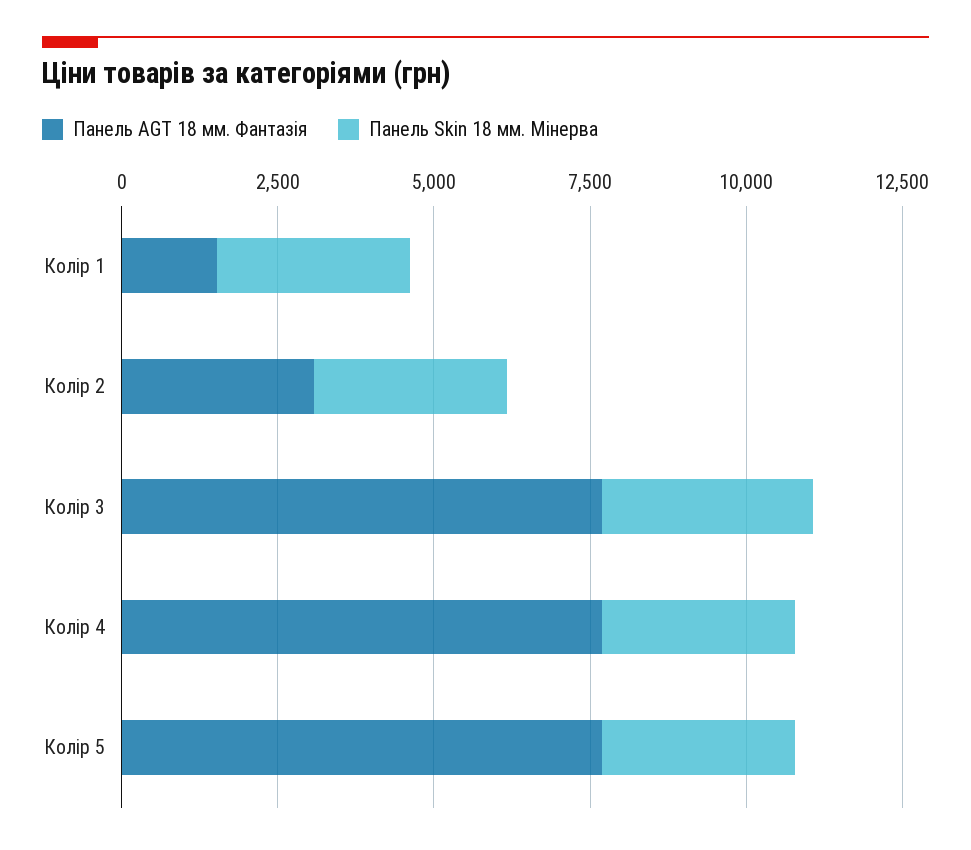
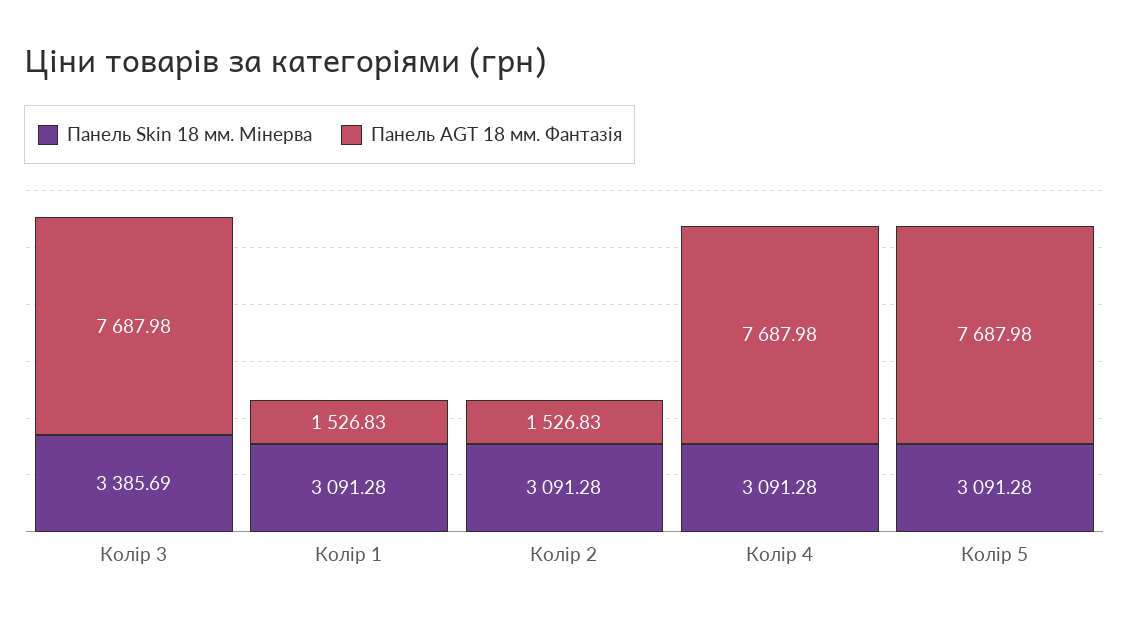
  {
    "Панель AGT 18 мм. Фантазія": {
      "Колір 1": 1526.83,
-     "Колір 2": 3000,
+     "Колір 2": 1526.83,
      "Колір 3": 7687.98,
      "Колір 4": 7687.98,
      "Колір 5": 7687.98
    },
    "Панель Skin 18 мм. Мінерва": {
      "Колір 1": 3091.28,
      "Колір 2": 3091.28,
      "Колір 3": 3385.69,
      "Колір 4": 3091.28,
      "Колір 5": 3091.28
    }
  }

